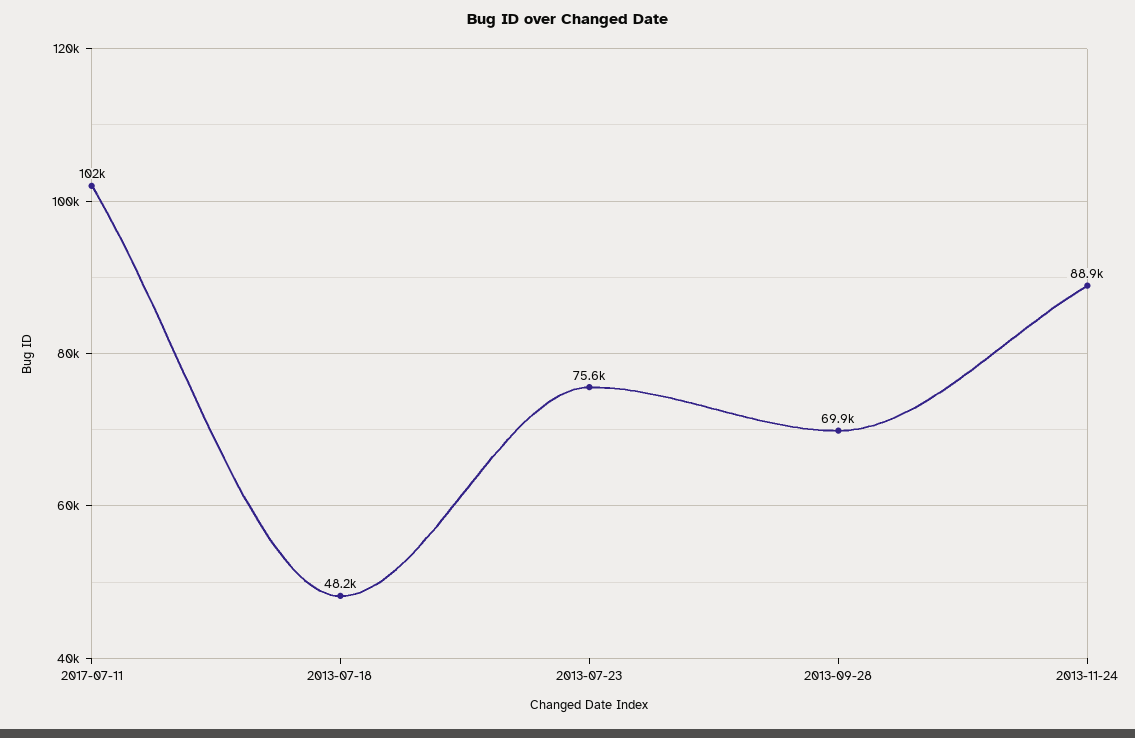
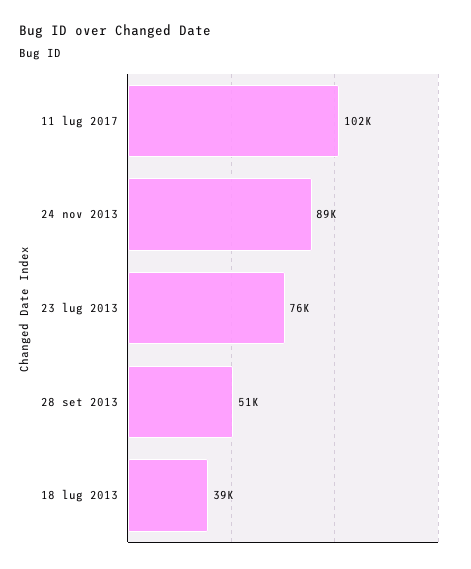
  {
    "2017-07-11": 102000,
-   "2013-07-18": 48200,
+   "2013-07-18": 39000,
    "2013-07-23": 75600,
-   "2013-09-28": 69900,
+   "2013-09-28": 51000,
    "2013-11-24": 88900
  }

